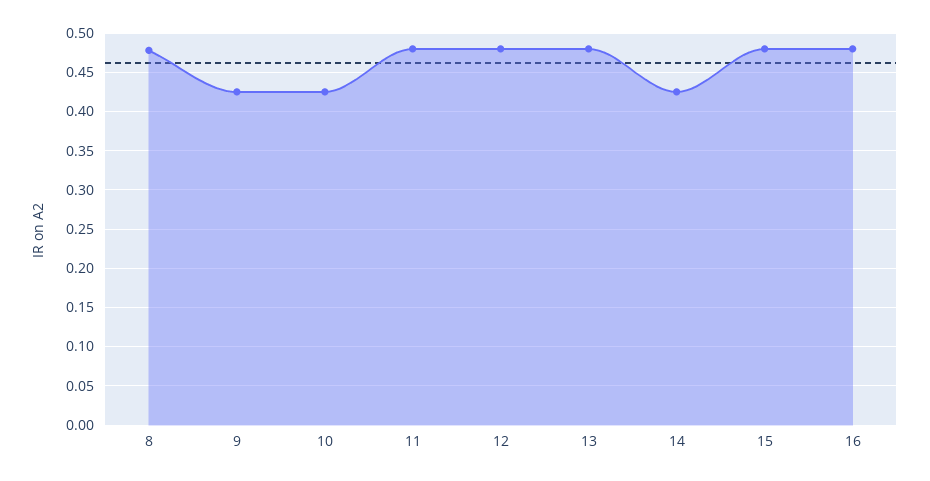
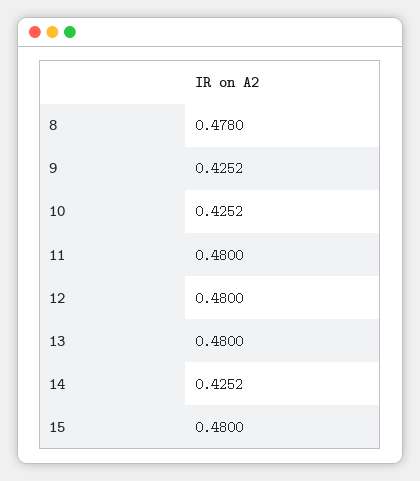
  {
    "8": 0.478,
    "9": 0.4252,
    "10": 0.4252,
    "11": 0.48,
    "12": 0.48,
    "13": 0.48,
    "14": 0.4252,
-   "15": 0.48,
+   "15": 0.48
-   "16": 0.48
  }

